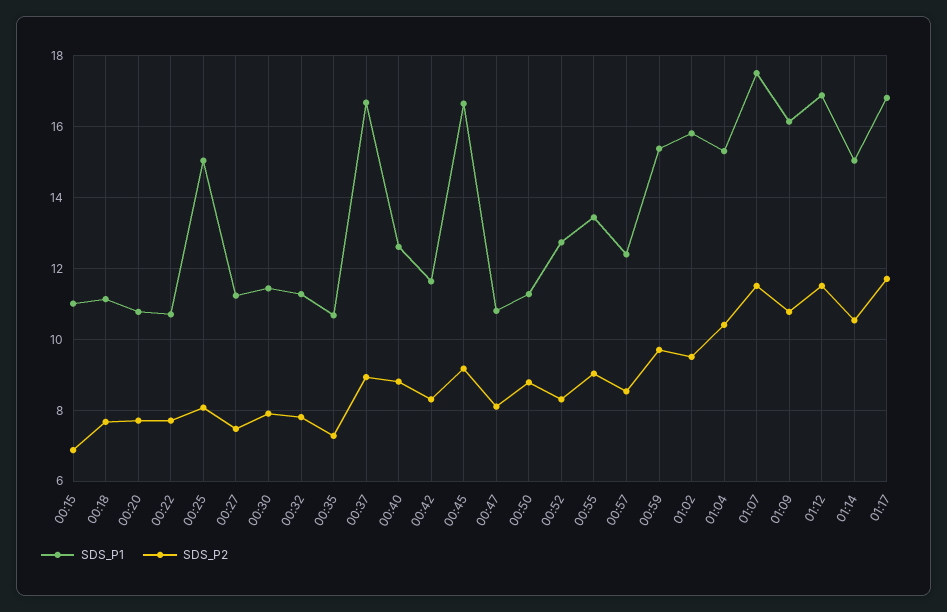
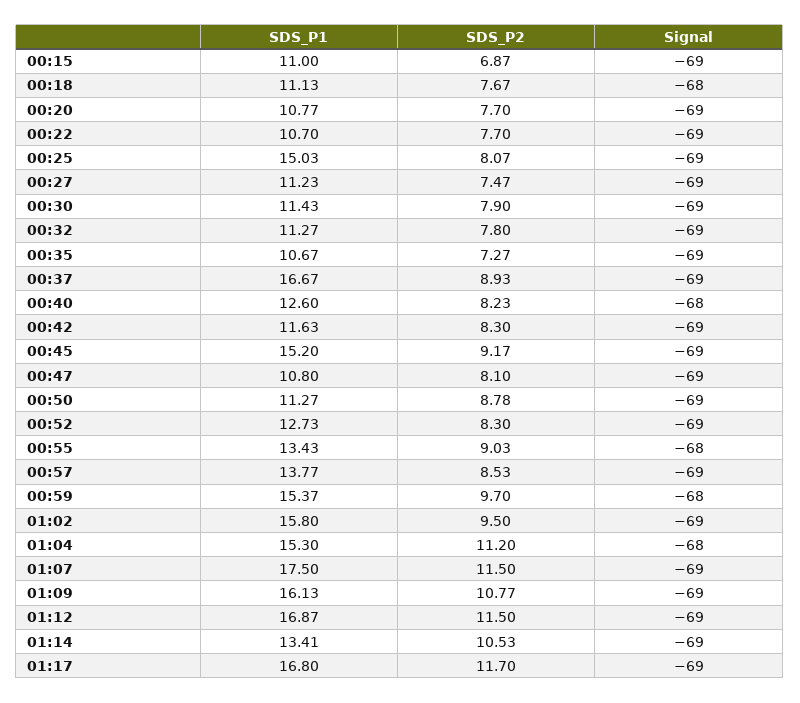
  {
    "SDS_P1": {
      "00:15": 11,
      "00:18": 11.13,
      "00:20": 10.77,
      "00:22": 10.7,
      "00:25": 15.03,
      "00:27": 11.23,
      "00:30": 11.43,
      "00:32": 11.27,
      "00:35": 10.67,
      "00:37": 16.67,
      "00:40": 12.6,
      "00:42": 11.63,
-     "00:45": 16.6,
+     "00:45": 15.2,
      "00:47": 10.8,
      "00:50": 11.27,
      "00:52": 12.73,
      "00:55": 13.43,
-     "00:57": 12.4,
+     "00:57": 13.77,
      "00:59": 15.37,
      "01:02": 15.8,
      "01:04": 15.3,
      "01:07": 17.5,
      "01:09": 16.13,
      "01:12": 16.87,
-     "01:14": 15,
+     "01:14": 13.41,
      "01:17": 16.8
    },
    "SDS_P2": {
      "00:15": 6.87,
      "00:18": 7.67,
      "00:20": 7.7,
      "00:22": 7.7,
      "00:25": 8.07,
      "00:27": 7.47,
      "00:30": 7.9,
      "00:32": 7.8,
      "00:35": 7.27,
      "00:37": 8.93,
-     "00:40": 8.8,
+     "00:40": 8.23,
      "00:42": 8.3,
      "00:45": 9.17,
      "00:47": 8.1,
      "00:50": 8.78,
      "00:52": 8.3,
      "00:55": 9.03,
      "00:57": 8.53,
      "00:59": 9.7,
      "01:02": 9.5,
-     "01:04": 10.4,
+     "01:04": 11.2,
      "01:07": 11.5,
      "01:09": 10.77,
      "01:12": 11.5,
      "01:14": 10.53,
      "01:17": 11.7
-   }
+   },
+   "Signal": {
+     "00:15": -69,
+     "00:18": -68,
+     "00:20": -69,
+     "00:22": -69,
+     "00:25": -69,
+     "00:27": -69,
+     "00:30": -69,
+     "00:32": -69,
+     "00:35": -69,
+     "00:37": -69,
+     "00:40": -68,
+     "00:42": -69,
+     "00:45": -69,
+     "00:47": -69,
+     "00:50": -69,
+     "00:52": -69,
+     "00:55": -68,
+     "00:57": -69,
+     "00:59": -68,
+     "01:02": -69,
+     "01:04": -68,
+     "01:07": -69,
+     "01:09": -69,
+     "01:12": -69,
+     "01:14": -69,
+     "01:17": -69
+   }
  }

